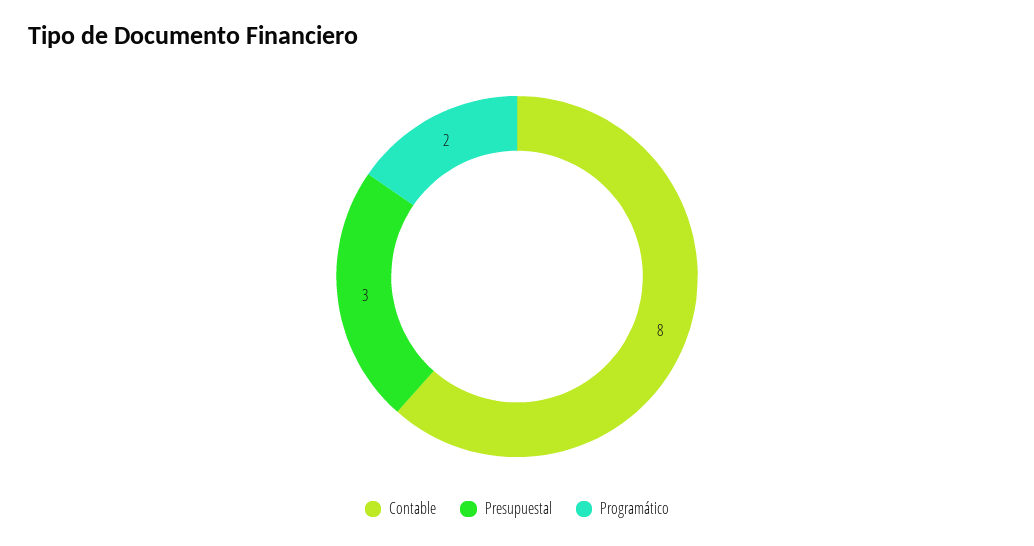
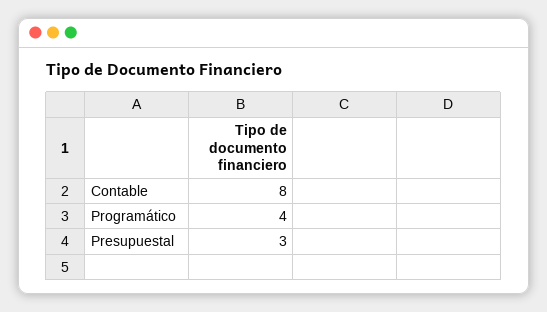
  {
    "Contable": 8,
    "Presupuestal": 3,
-   "Programático": 2
+   "Programático": 4
  }

